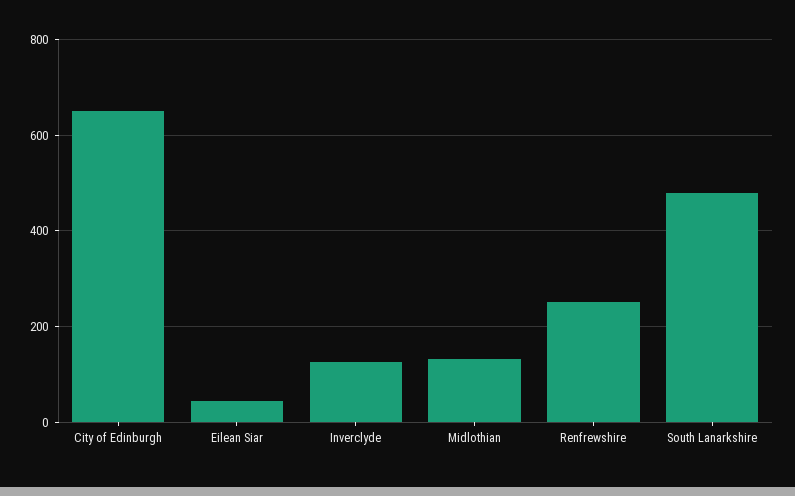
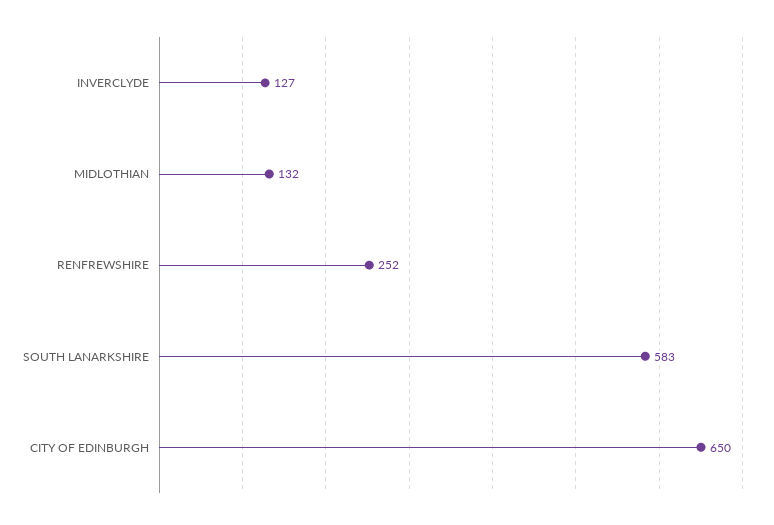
  {
    "City of Edinburgh": 650,
-   "Eilean Siar": 40,
    "Inverclyde": 127,
    "Midlothian": 132,
    "Renfrewshire": 252,
-   "South Lanarkshire": 480
+   "South Lanarkshire": 583
  }

